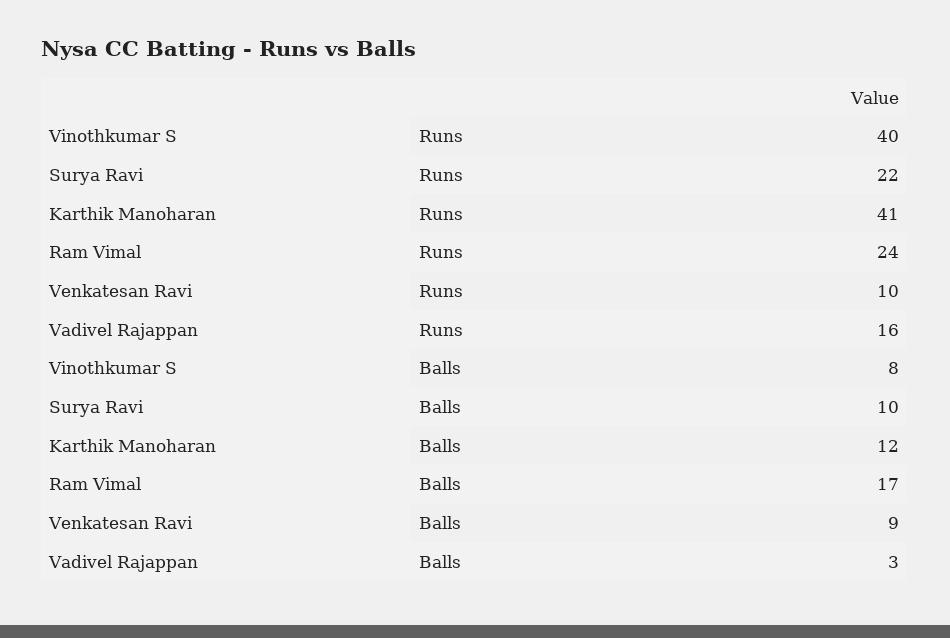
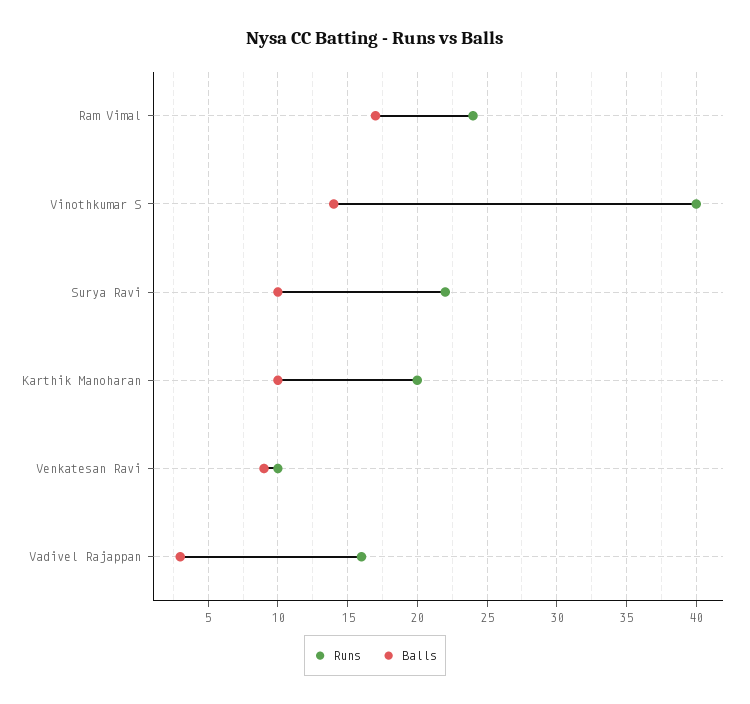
  {
    "Runs": {
      "Vinothkumar S": 40,
      "Surya Ravi": 22,
-     "Karthik Manoharan": 41,
+     "Karthik Manoharan": 20,
      "Ram Vimal": 24,
      "Venkatesan Ravi": 10,
      "Vadivel Rajappan": 16
    },
    "Balls": {
-     "Vinothkumar S": 8,
+     "Vinothkumar S": 14,
      "Surya Ravi": 10,
-     "Karthik Manoharan": 12,
+     "Karthik Manoharan": 10,
      "Ram Vimal": 17,
      "Venkatesan Ravi": 9,
      "Vadivel Rajappan": 3
    }
  }

